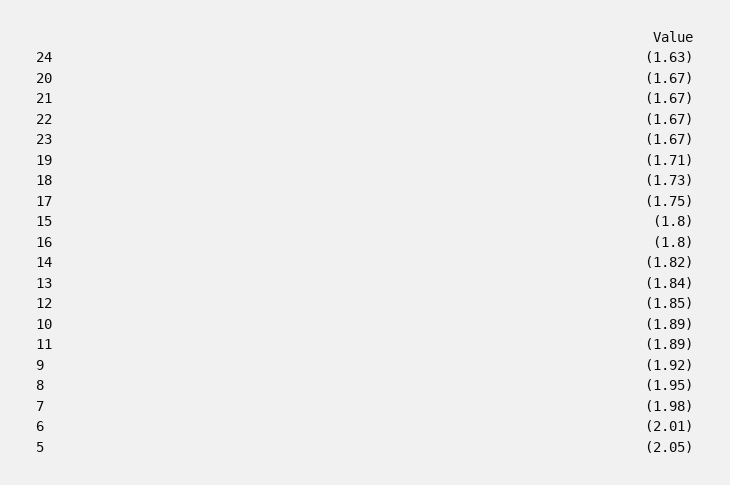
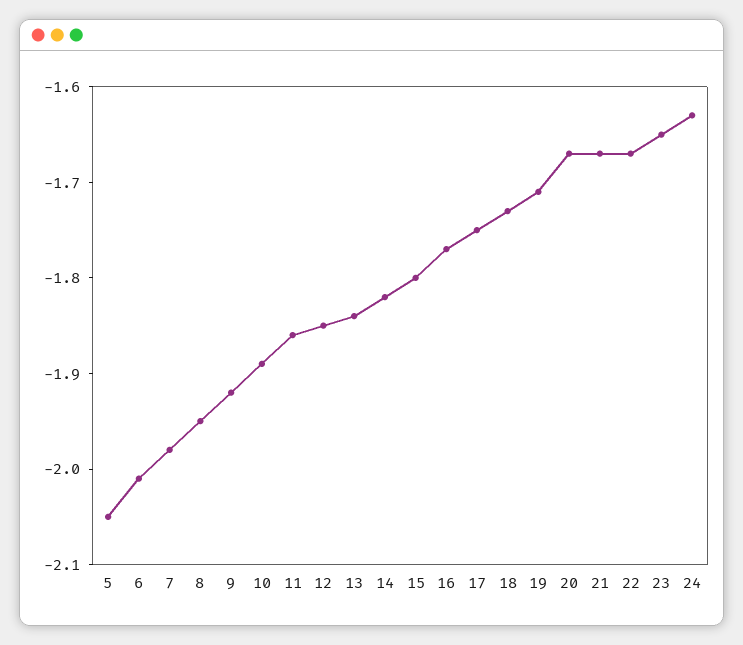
  {
    "24": -1.63,
    "20": -1.67,
    "21": -1.67,
    "22": -1.67,
-   "23": -1.67,
+   "23": -1.65,
    "19": -1.71,
    "18": -1.73,
    "17": -1.75,
    "15": -1.8,
-   "16": -1.8,
+   "16": -1.77,
    "14": -1.82,
    "13": -1.84,
    "12": -1.85,
    "10": -1.89,
-   "11": -1.89,
+   "11": -1.86,
    "9": -1.92,
    "8": -1.95,
    "7": -1.98,
    "6": -2.01,
    "5": -2.05
  }

